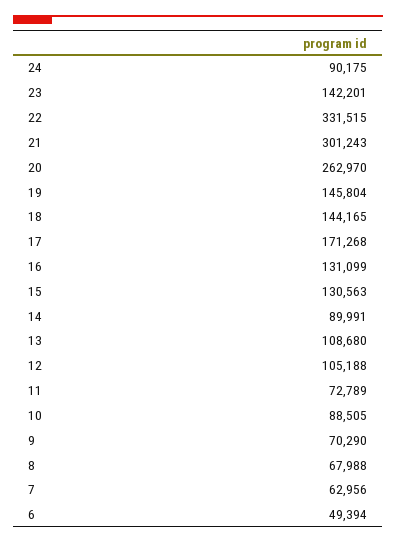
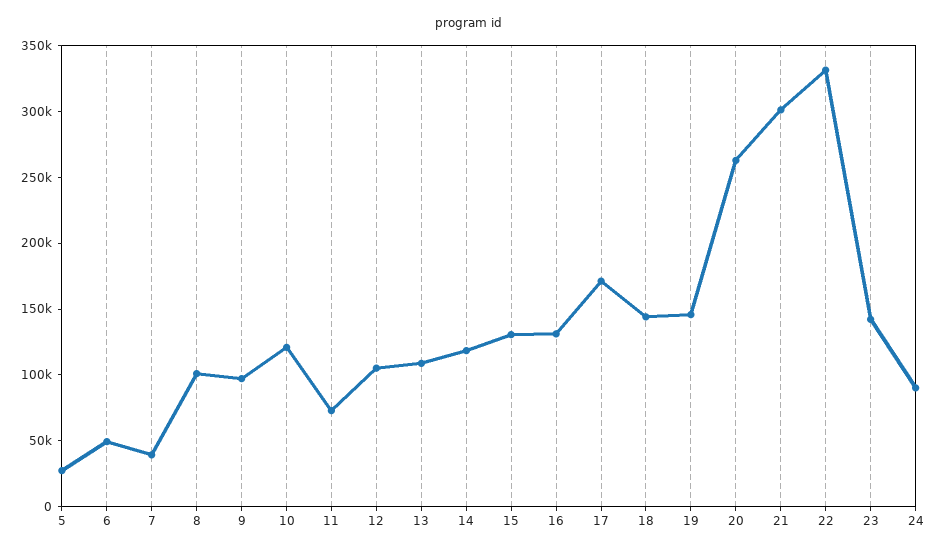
  {
    "24": 90175,
    "23": 142201,
    "22": 331515,
    "21": 301243,
    "20": 262970,
    "19": 145804,
    "18": 144165,
    "17": 171268,
    "16": 131099,
    "15": 130563,
-   "14": 89991,
+   "14": 120000,
    "13": 108680,
    "12": 105188,
    "11": 72789,
-   "10": 88505,
+   "10": 120000,
-   "9": 70290,
+   "9": 100000,
-   "8": 67988,
+   "8": 100000,
-   "7": 62956,
+   "7": 40000,
-   "6": 49394
+   "6": 49394,
+   "5": 30000
  }

